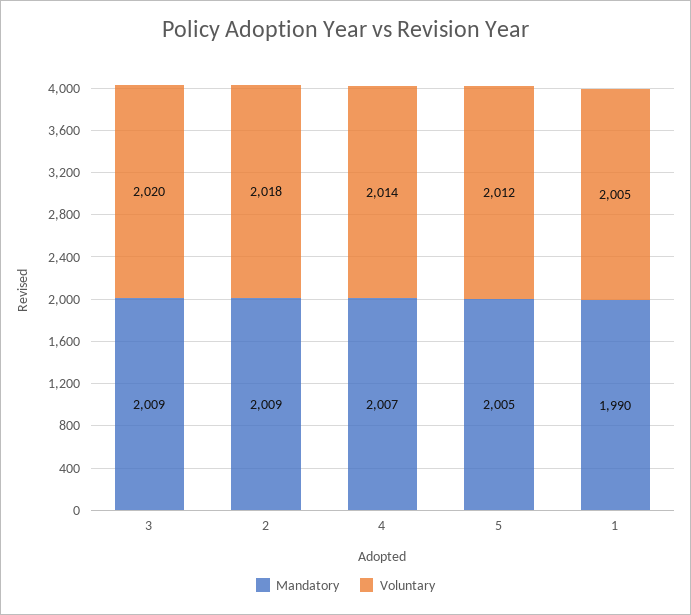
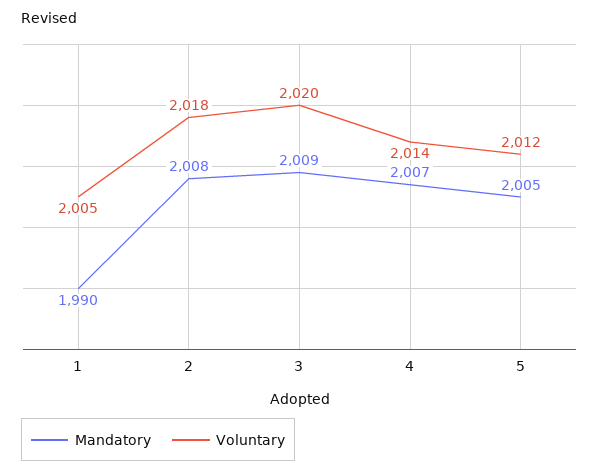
  {
    "Mandatory": {
      "3": 2009,
-     "2": 2009,
+     "2": 2008,
      "4": 2007,
      "5": 2005,
      "1": 1990
    },
    "Voluntary": {
      "3": 2020,
      "2": 2018,
      "4": 2014,
      "5": 2012,
      "1": 2005
    }
  }

